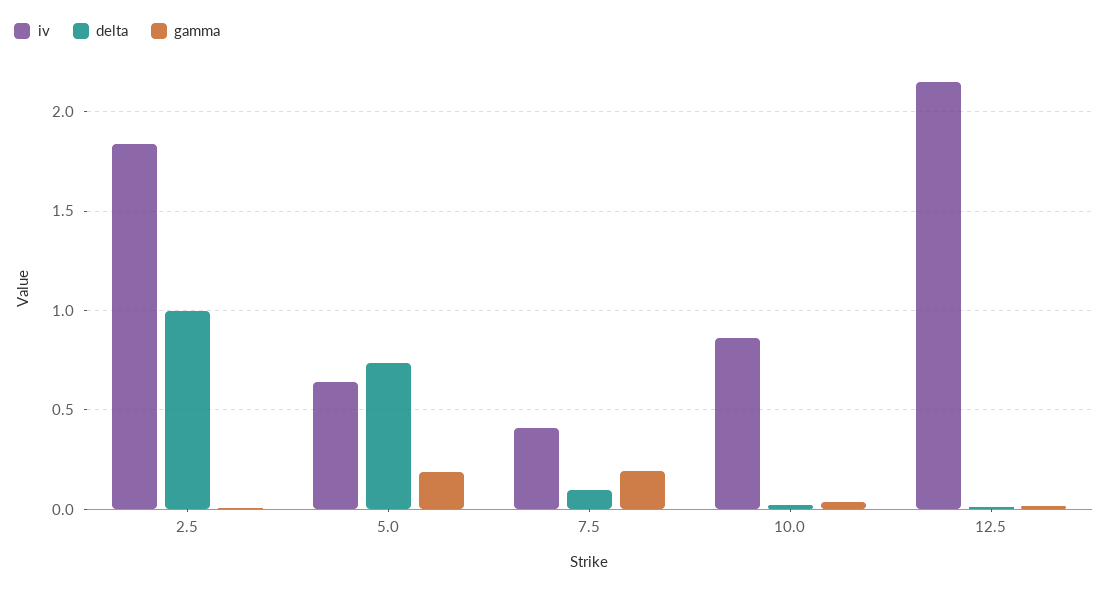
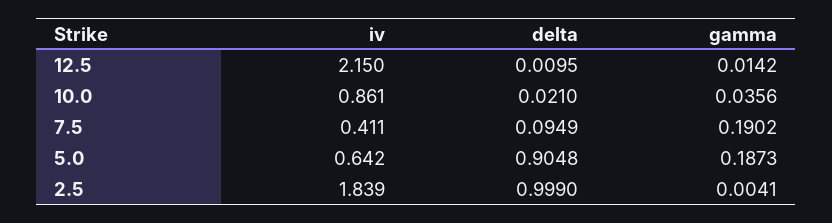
  {
    "iv": {
      "2.5": 1.839,
      "5.0": 0.642,
      "7.5": 0.411,
      "10.0": 0.861,
      "12.5": 2.15
    },
    "delta": {
      "2.5": 0.999,
-     "5.0": 0.75,
+     "5.0": 0.9048,
      "7.5": 0.0949,
      "10.0": 0.021,
      "12.5": 0.0095
    },
    "gamma": {
      "2.5": 0.0041,
      "5.0": 0.1873,
      "7.5": 0.1902,
      "10.0": 0.0356,
      "12.5": 0.0142
    }
  }

